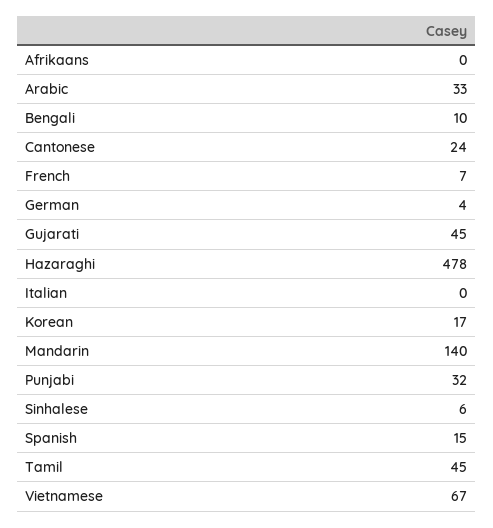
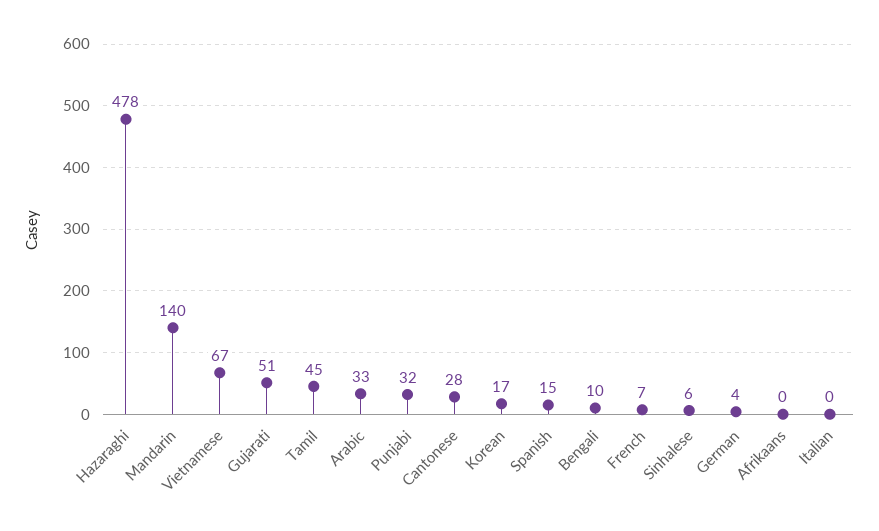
  {
    "Afrikaans": 0,
    "Arabic": 33,
    "Bengali": 10,
-   "Cantonese": 24,
+   "Cantonese": 28,
    "French": 7,
    "German": 4,
-   "Gujarati": 45,
+   "Gujarati": 51,
    "Hazaraghi": 478,
    "Italian": 0,
    "Korean": 17,
    "Mandarin": 140,
    "Punjabi": 32,
    "Sinhalese": 6,
    "Spanish": 15,
    "Tamil": 45,
    "Vietnamese": 67
  }

